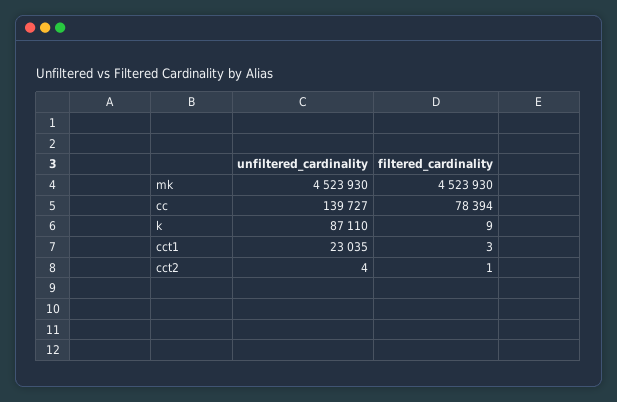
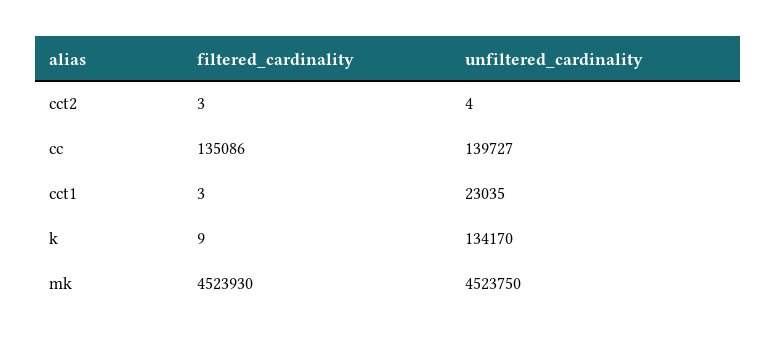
  {
    "unfiltered_cardinality": {
-     "mk": 4523930,
+     "mk": 4523750,
      "cc": 139727,
-     "k": 87110,
+     "k": 134170,
      "cct1": 23035,
      "cct2": 4
    },
    "filtered_cardinality": {
      "mk": 4523930,
-     "cc": 78394,
+     "cc": 135086,
      "k": 9,
      "cct1": 3,
-     "cct2": 1
+     "cct2": 3
    }
  }

